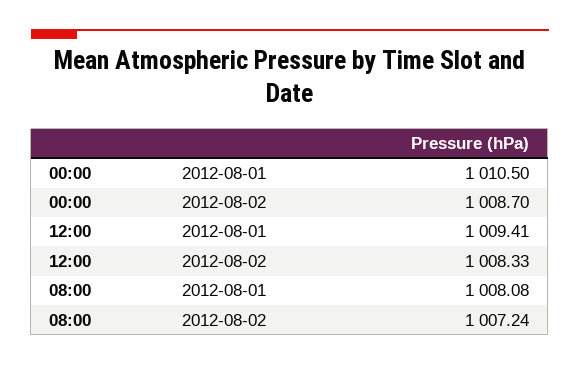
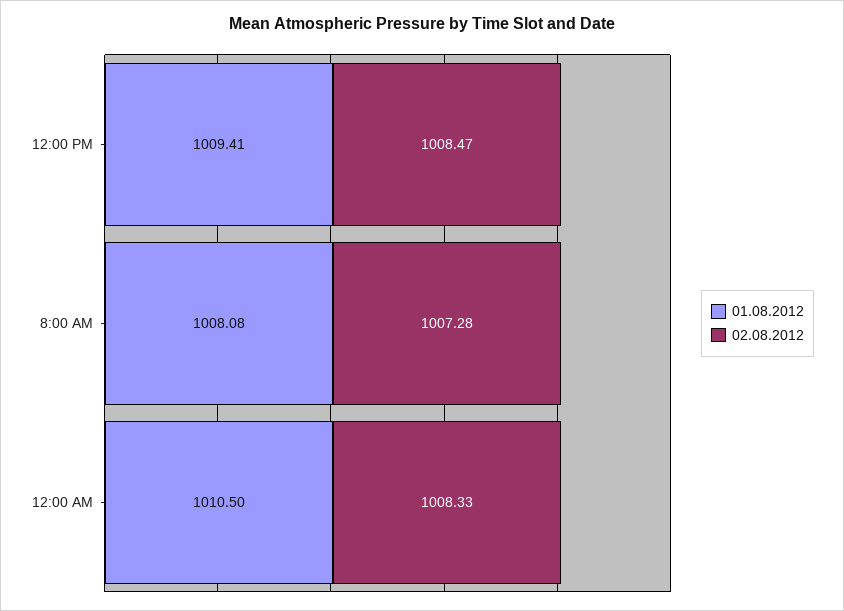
  {
    "2012-08-01": {
      "00:00": 1010.5,
      "12:00": 1009.41,
      "08:00": 1008.08
    },
    "2012-08-02": {
-     "00:00": 1008.7,
+     "00:00": 1008.33,
-     "12:00": 1008.33,
+     "12:00": 1008.47,
-     "08:00": 1007.24
+     "08:00": 1007.28
    }
  }

